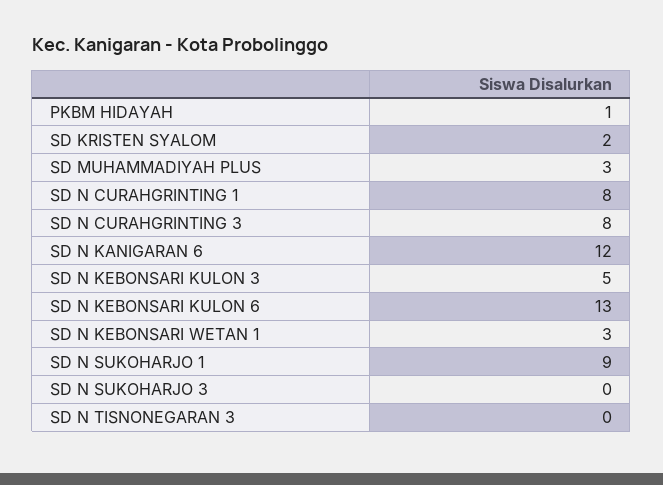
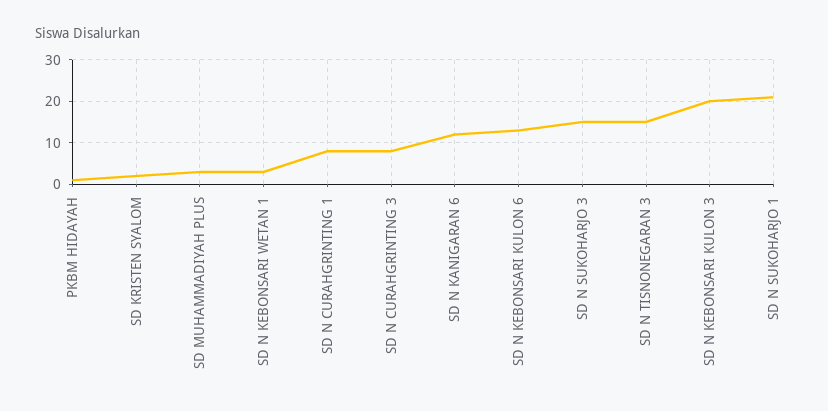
  {
    "PKBM HIDAYAH": 1,
    "SD KRISTEN SYALOM": 2,
    "SD MUHAMMADIYAH PLUS": 3,
    "SD N CURAHGRINTING 1": 8,
    "SD N CURAHGRINTING 3": 8,
    "SD N KANIGARAN 6": 12,
-   "SD N KEBONSARI KULON 3": 5,
+   "SD N KEBONSARI KULON 3": 20,
    "SD N KEBONSARI KULON 6": 13,
    "SD N KEBONSARI WETAN 1": 3,
-   "SD N SUKOHARJO 1": 9,
+   "SD N SUKOHARJO 1": 20,
-   "SD N SUKOHARJO 3": 0,
+   "SD N SUKOHARJO 3": 15,
-   "SD N TISNONEGARAN 3": 0
+   "SD N TISNONEGARAN 3": 15
  }

